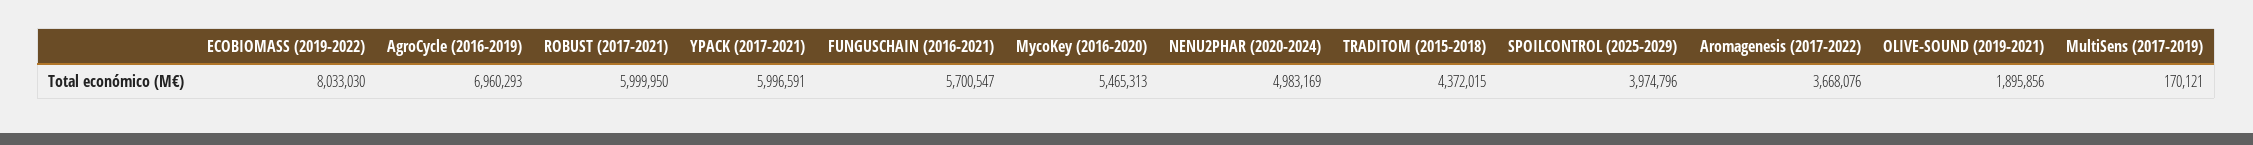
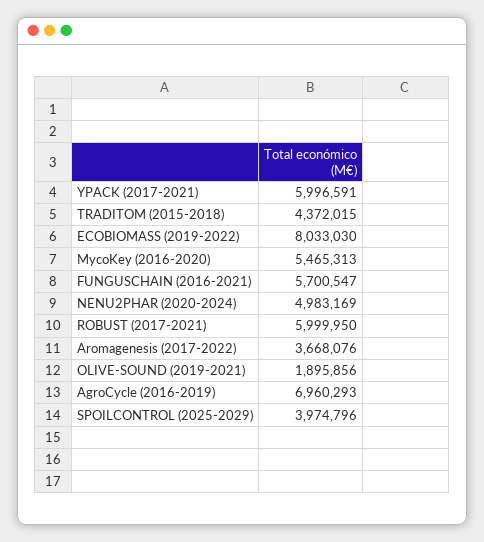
  {
    "ECOBIOMASS (2019-2022)": 8033030,
    "AgroCycle (2016-2019)": 6960293,
    "ROBUST (2017-2021)": 5999950,
    "YPACK (2017-2021)": 5996591,
    "FUNGUSCHAIN (2016-2021)": 5700547,
    "MycoKey (2016-2020)": 5465313,
    "NENU2PHAR (2020-2024)": 4983169,
    "TRADITOM (2015-2018)": 4372015,
    "SPOILCONTROL (2025-2029)": 3974796,
    "Aromagenesis (2017-2022)": 3668076,
-   "OLIVE-SOUND (2019-2021)": 1895856,
+   "OLIVE-SOUND (2019-2021)": 1895856
-   "MultiSens (2017-2019)": 170121
  }

